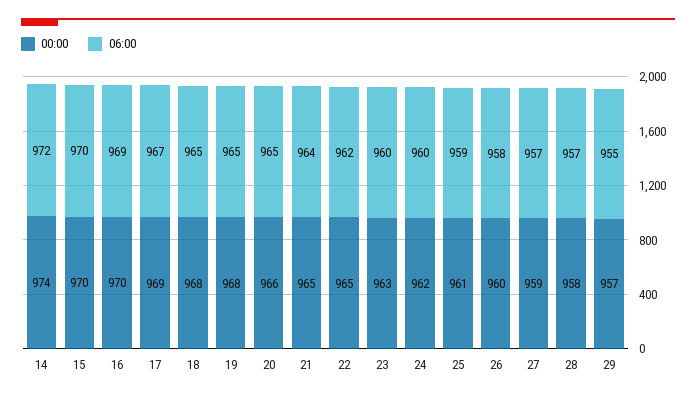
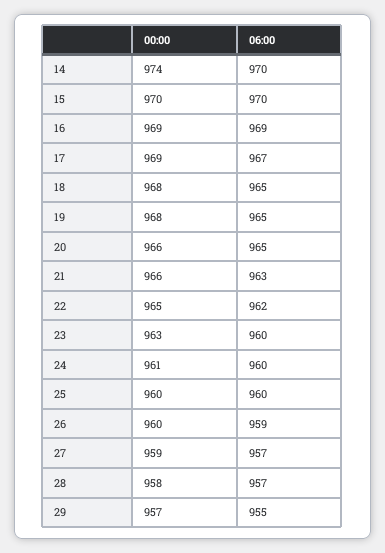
  {
    "00:00": {
      "14": 974,
      "15": 970,
-     "16": 970,
+     "16": 969,
      "17": 969,
      "18": 968,
      "19": 968,
      "20": 966,
-     "21": 965,
+     "21": 966,
      "22": 965,
      "23": 963,
-     "24": 962,
+     "24": 961,
-     "25": 961,
+     "25": 960,
      "26": 960,
      "27": 959,
      "28": 958,
      "29": 957
    },
    "06:00": {
-     "14": 972,
+     "14": 970,
      "15": 970,
      "16": 969,
      "17": 967,
      "18": 965,
      "19": 965,
      "20": 965,
-     "21": 964,
+     "21": 963,
      "22": 962,
      "23": 960,
      "24": 960,
-     "25": 959,
+     "25": 960,
-     "26": 958,
+     "26": 959,
      "27": 957,
      "28": 957,
      "29": 955
    }
  }

